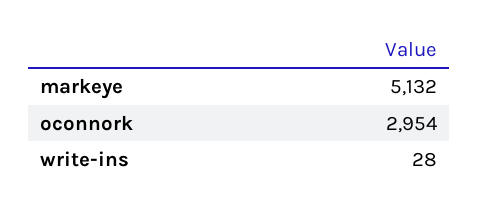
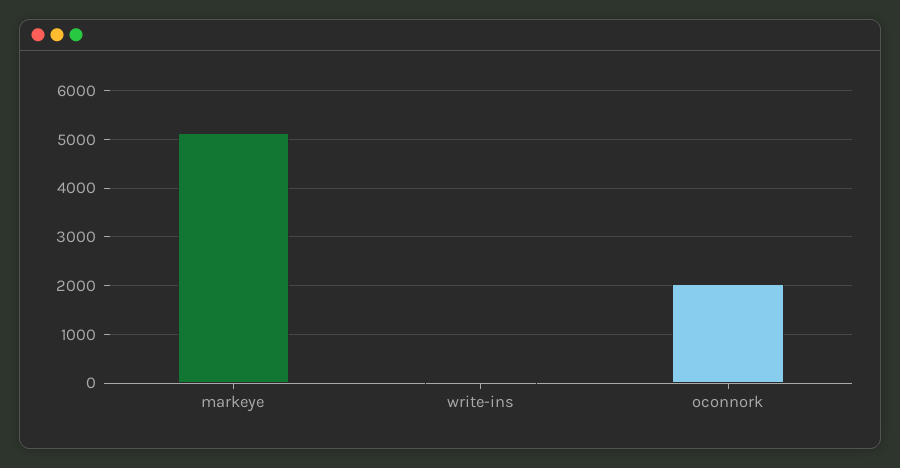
  {
    "markeye": 5132,
-   "oconnork": 2954,
+   "oconnork": 2000,
    "write-ins": 28
  }

